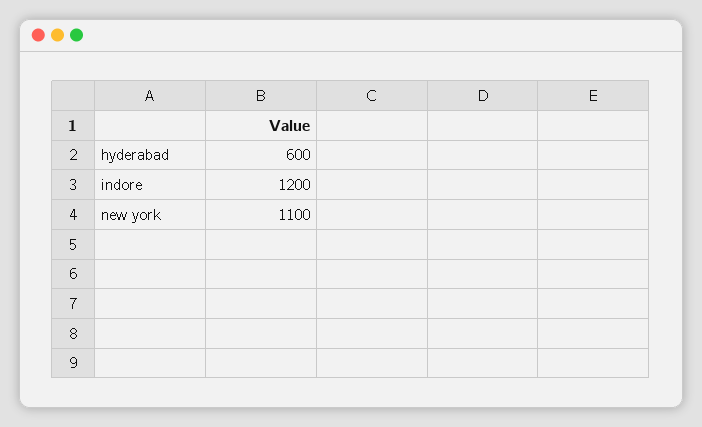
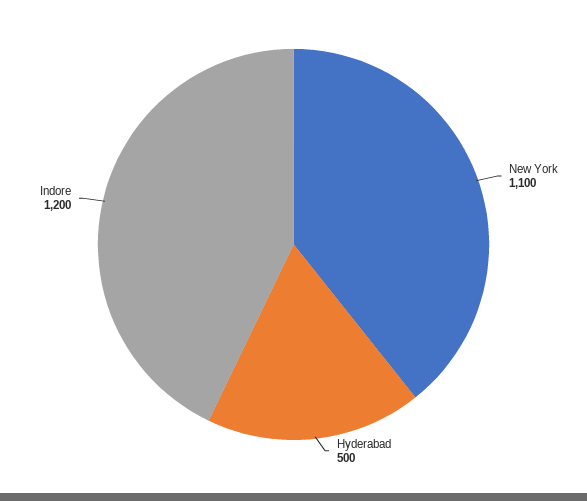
  {
-   "hyderabad": 600,
+   "hyderabad": 500,
    "indore": 1200,
    "new york": 1100
  }

